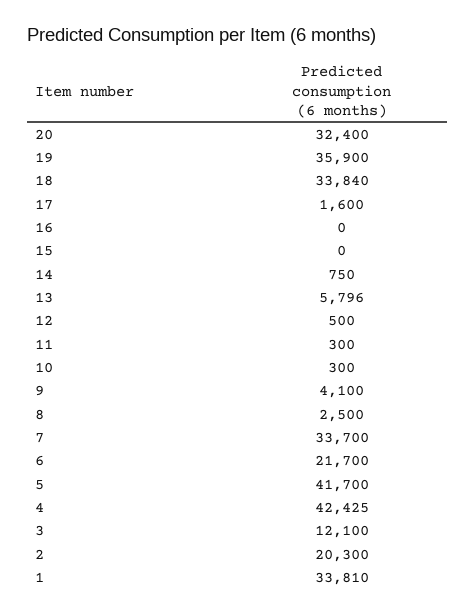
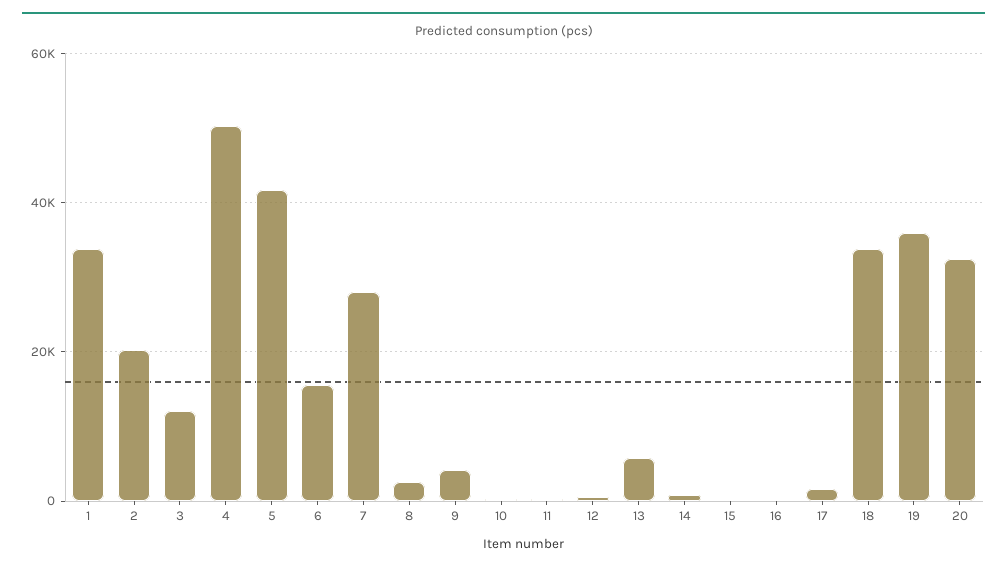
  {
    "20": 32400,
    "19": 35900,
    "18": 33840,
    "17": 1600,
    "16": 0,
    "15": 0,
    "14": 750,
    "13": 5796,
    "12": 500,
    "11": 300,
    "10": 300,
    "9": 4100,
    "8": 2500,
-   "7": 33700,
+   "7": 28000,
-   "6": 21700,
+   "6": 16000,
    "5": 41700,
-   "4": 42425,
+   "4": 50000,
    "3": 12100,
    "2": 20300,
    "1": 33810
  }

